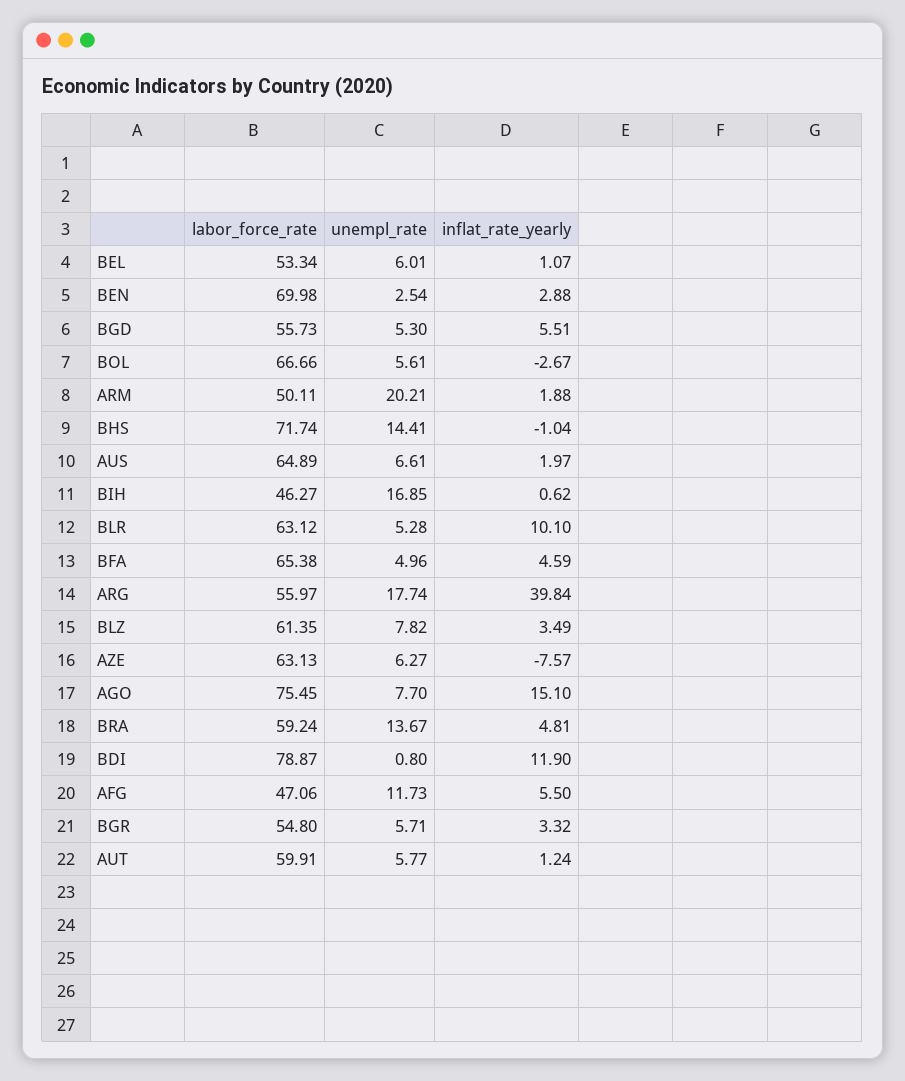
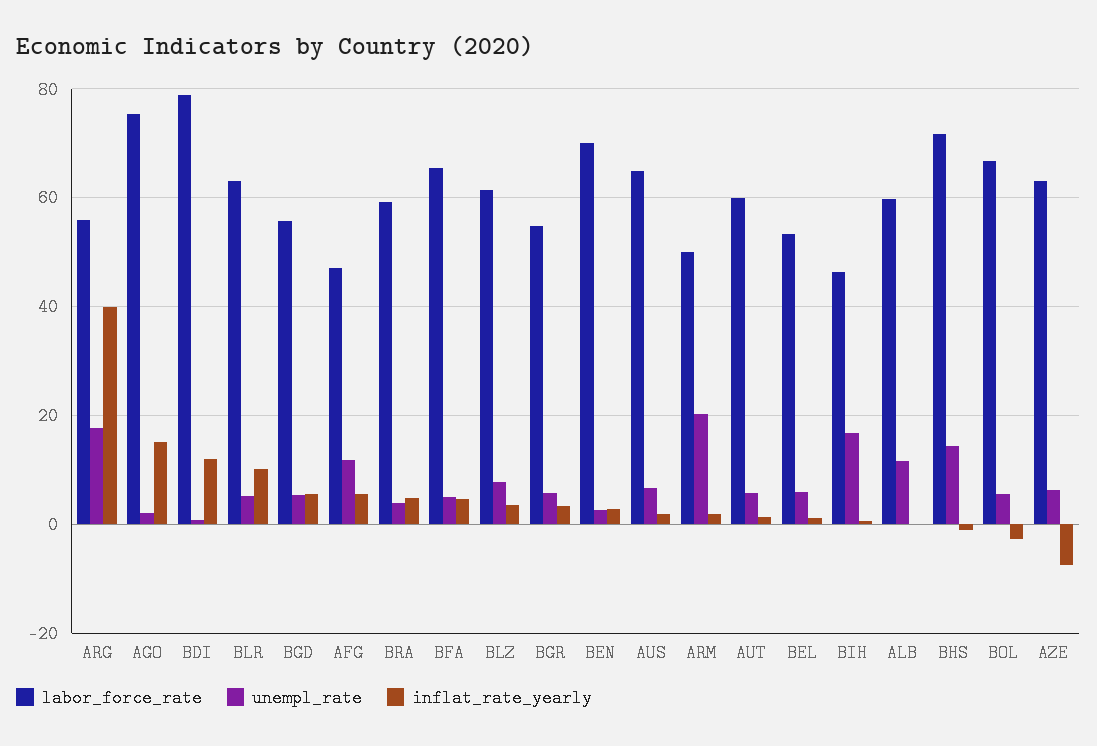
  {
    "labor_force_rate": {
      "BEL": 53.34,
      "BEN": 69.98,
      "BGD": 55.73,
      "BOL": 66.66,
      "ARM": 50.11,
      "BHS": 71.74,
      "AUS": 64.89,
      "BIH": 46.27,
      "BLR": 63.12,
      "BFA": 65.38,
      "ARG": 55.97,
      "BLZ": 61.35,
      "AZE": 63.13,
      "AGO": 75.45,
      "BRA": 59.24,
      "BDI": 78.87,
      "AFG": 47.06,
      "BGR": 54.8,
-     "AUT": 59.91
+     "AUT": 59.91,
+     "ALB": 60
    },
    "unempl_rate": {
      "BEL": 6.01,
      "BEN": 2.54,
      "BGD": 5.3,
      "BOL": 5.61,
      "ARM": 20.21,
      "BHS": 14.41,
      "AUS": 6.61,
      "BIH": 16.85,
      "BLR": 5.28,
      "BFA": 4.96,
      "ARG": 17.74,
      "BLZ": 7.82,
      "AZE": 6.27,
-     "AGO": 7.7,
+     "AGO": 2,
-     "BRA": 13.67,
+     "BRA": 4,
      "BDI": 0.8,
      "AFG": 11.73,
      "BGR": 5.71,
-     "AUT": 5.77
+     "AUT": 5.77,
+     "ALB": 12
    },
    "inflat_rate_yearly": {
      "BEL": 1.07,
      "BEN": 2.88,
      "BGD": 5.51,
      "BOL": -2.67,
      "ARM": 1.88,
      "BHS": -1.04,
      "AUS": 1.97,
      "BIH": 0.62,
      "BLR": 10.1,
      "BFA": 4.59,
      "ARG": 39.84,
      "BLZ": 3.49,
      "AZE": -7.57,
      "AGO": 15.1,
      "BRA": 4.81,
      "BDI": 11.9,
      "AFG": 5.5,
      "BGR": 3.32,
-     "AUT": 1.24
+     "AUT": 1.24,
+     "ALB": 0
    }
  }

